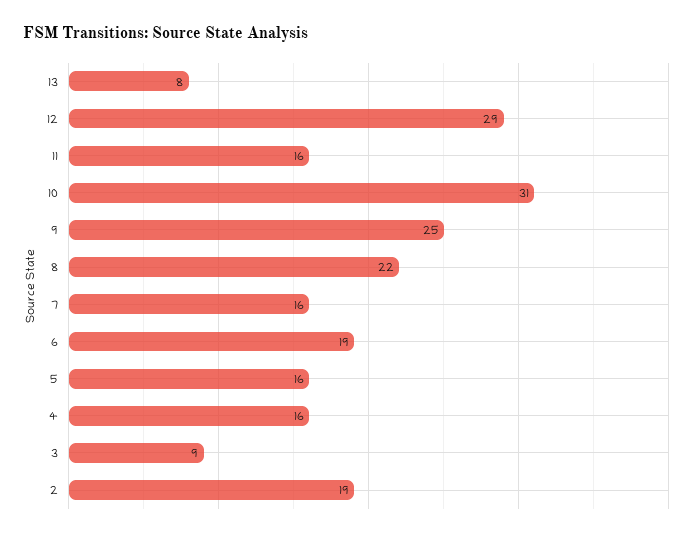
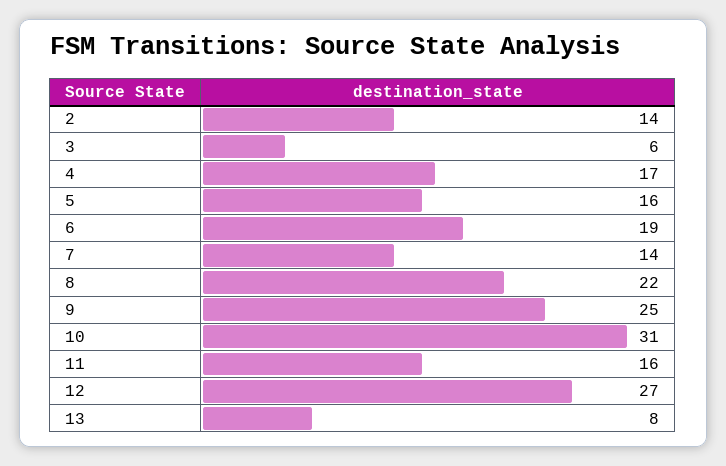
  {
    "13": 8,
-   "12": 29,
+   "12": 27,
    "11": 16,
    "10": 31,
    "9": 25,
    "8": 22,
-   "7": 16,
+   "7": 14,
    "6": 19,
    "5": 16,
-   "4": 16,
+   "4": 17,
-   "3": 9,
+   "3": 6,
-   "2": 19
+   "2": 14
  }

